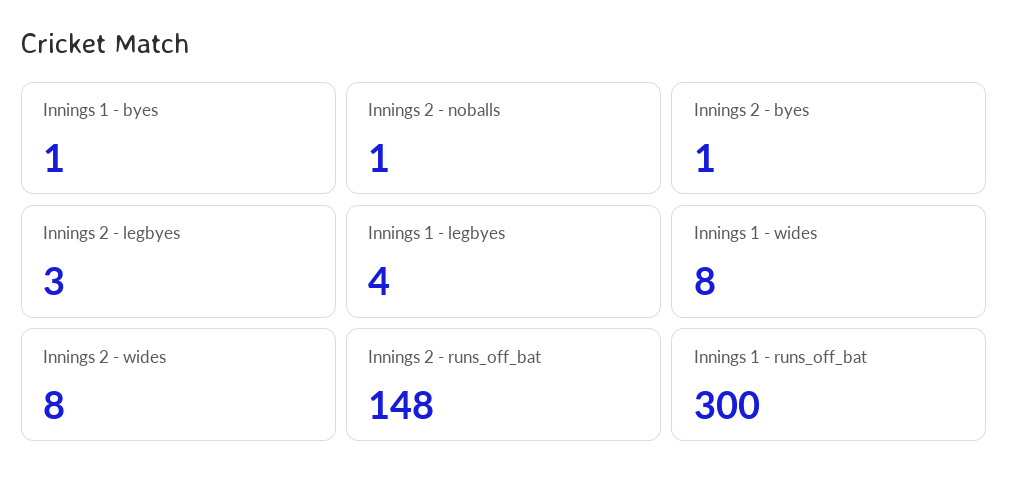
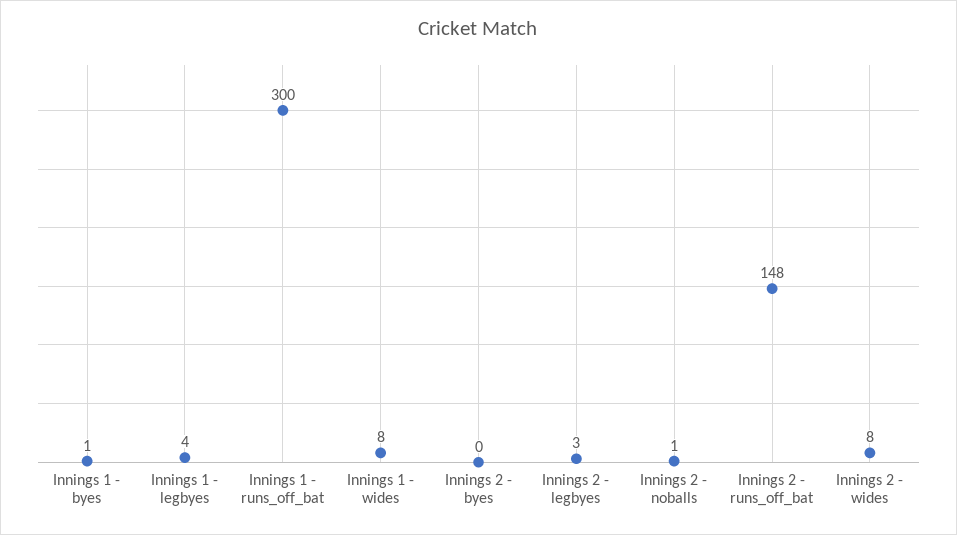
  {
    "Innings 1 - byes": 1,
    "Innings 2 - noballs": 1,
-   "Innings 2 - byes": 1,
+   "Innings 2 - byes": 0,
    "Innings 2 - legbyes": 3,
    "Innings 1 - legbyes": 4,
    "Innings 1 - wides": 8,
    "Innings 2 - wides": 8,
    "Innings 2 - runs_off_bat": 148,
    "Innings 1 - runs_off_bat": 300
  }

